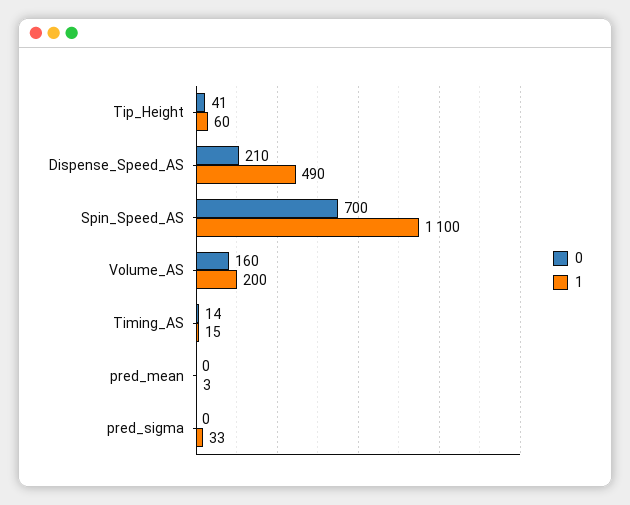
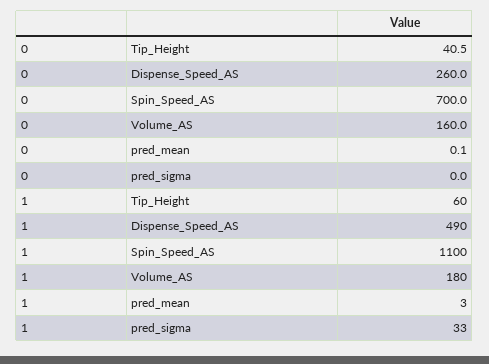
  {
    "0": {
      "Tip_Height": 40.5,
-     "Dispense_Speed_AS": 210,
+     "Dispense_Speed_AS": 260,
      "Spin_Speed_AS": 700,
      "Volume_AS": 160,
-     "Timing_AS": 14,
      "pred_mean": 0.1,
      "pred_sigma": 0
    },
    "1": {
      "Tip_Height": 60,
      "Dispense_Speed_AS": 490,
      "Spin_Speed_AS": 1100,
-     "Volume_AS": 200,
+     "Volume_AS": 180,
-     "Timing_AS": 15,
      "pred_mean": 3,
      "pred_sigma": 33
    }
  }

